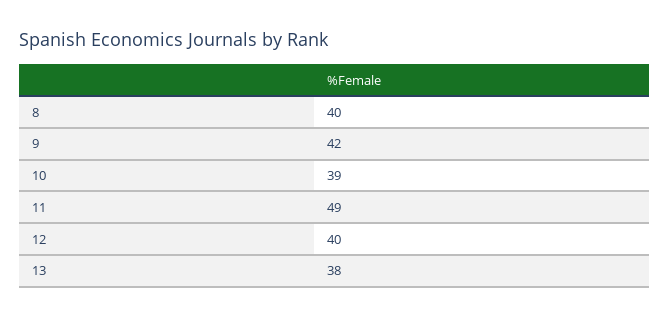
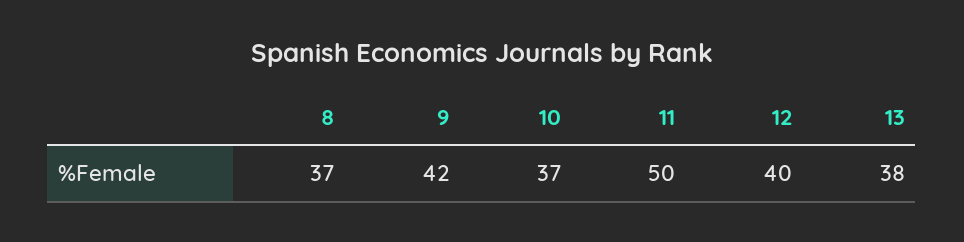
  {
-   "8": 40,
+   "8": 37,
    "9": 42,
-   "10": 39,
+   "10": 37,
-   "11": 49,
+   "11": 50,
    "12": 40,
    "13": 38
  }

